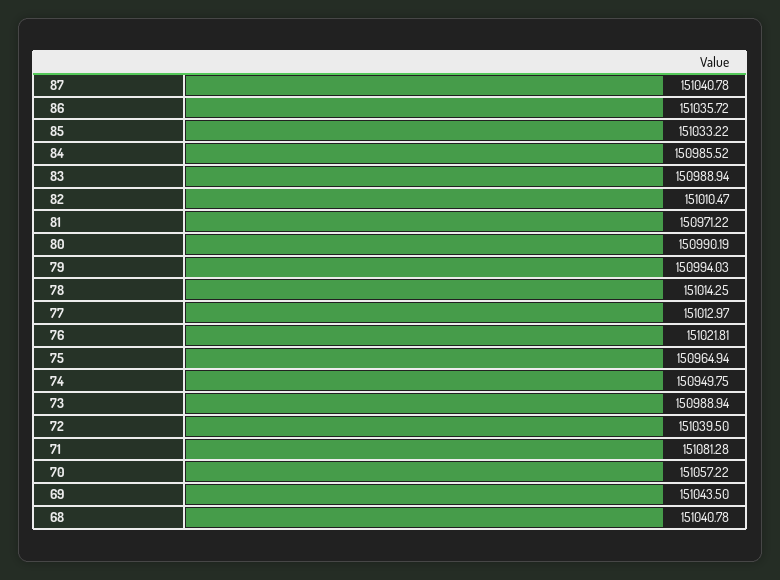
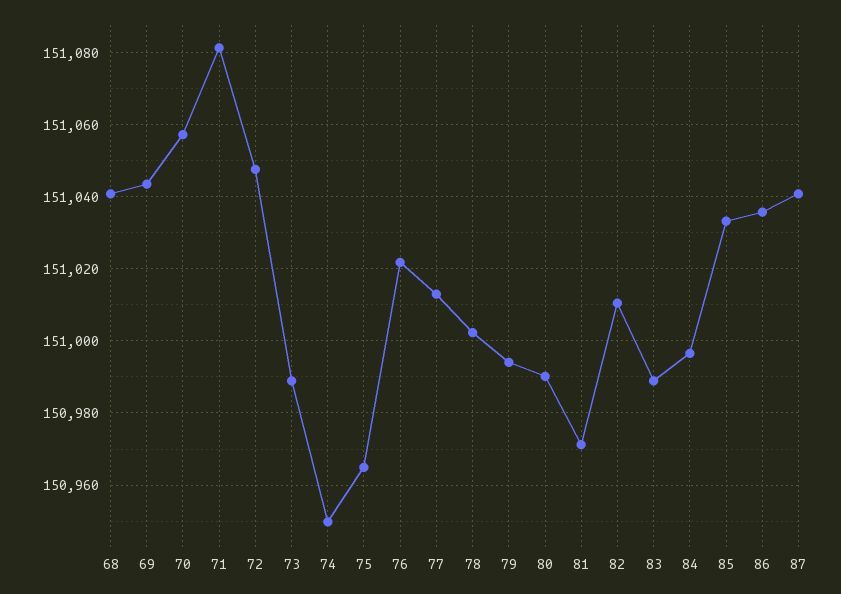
  {
    "87": 151040.78,
    "86": 151035.72,
    "85": 151033.22,
-   "84": 150985.52,
+   "84": 150996,
    "83": 150988.94,
    "82": 151010.47,
    "81": 150971.22,
    "80": 150990.19,
    "79": 150994.03,
-   "78": 151014.25,
+   "78": 151002,
    "77": 151012.97,
    "76": 151021.81,
    "75": 150964.94,
    "74": 150949.75,
    "73": 150988.94,
-   "72": 151039.5,
+   "72": 151048,
    "71": 151081.28,
    "70": 151057.22,
    "69": 151043.5,
    "68": 151040.78
  }

